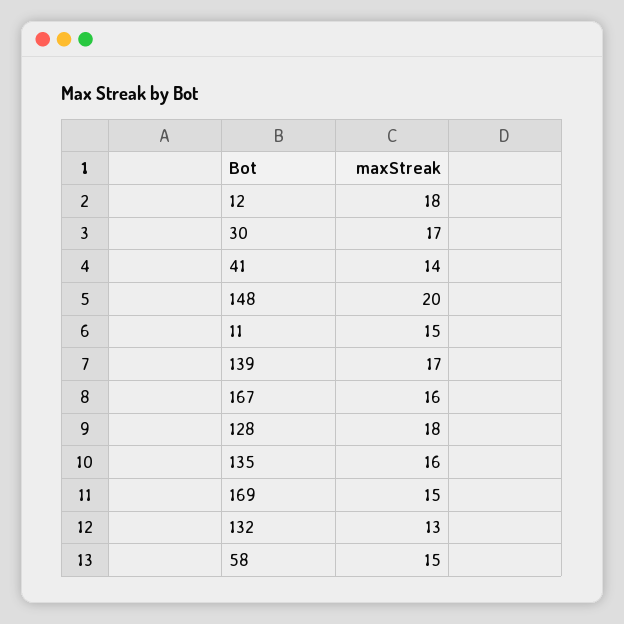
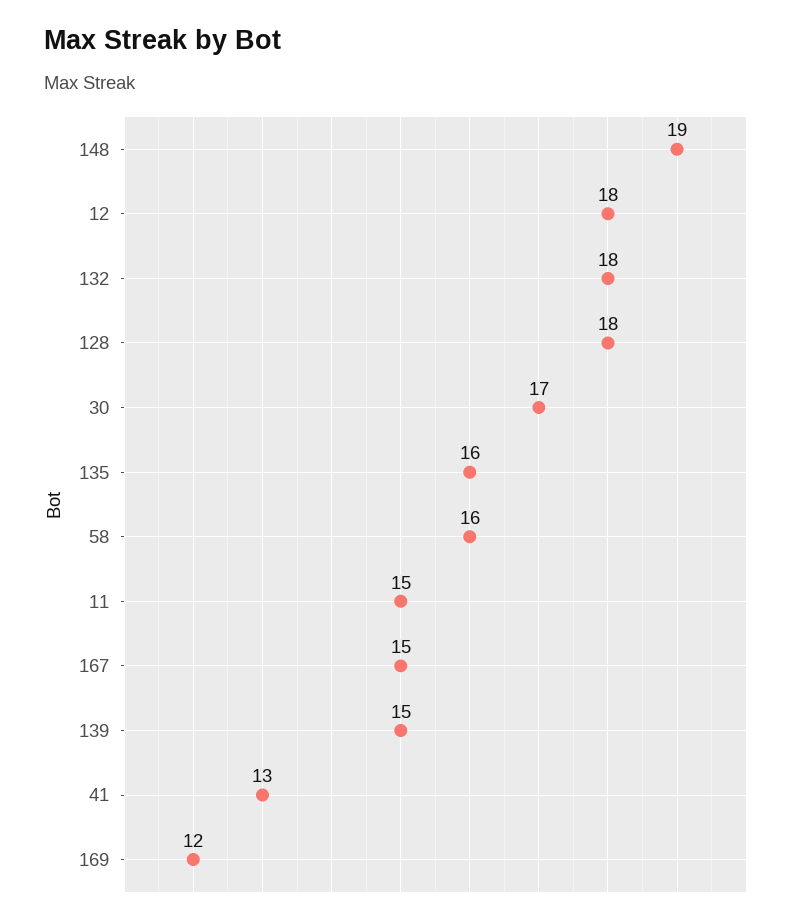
  {
    "12": 18,
    "30": 17,
-   "41": 14,
+   "41": 13,
-   "148": 20,
+   "148": 19,
    "11": 15,
-   "139": 17,
+   "139": 15,
-   "167": 16,
+   "167": 15,
    "128": 18,
    "135": 16,
-   "169": 15,
+   "169": 12,
-   "132": 13,
+   "132": 18,
-   "58": 15
+   "58": 16
  }

